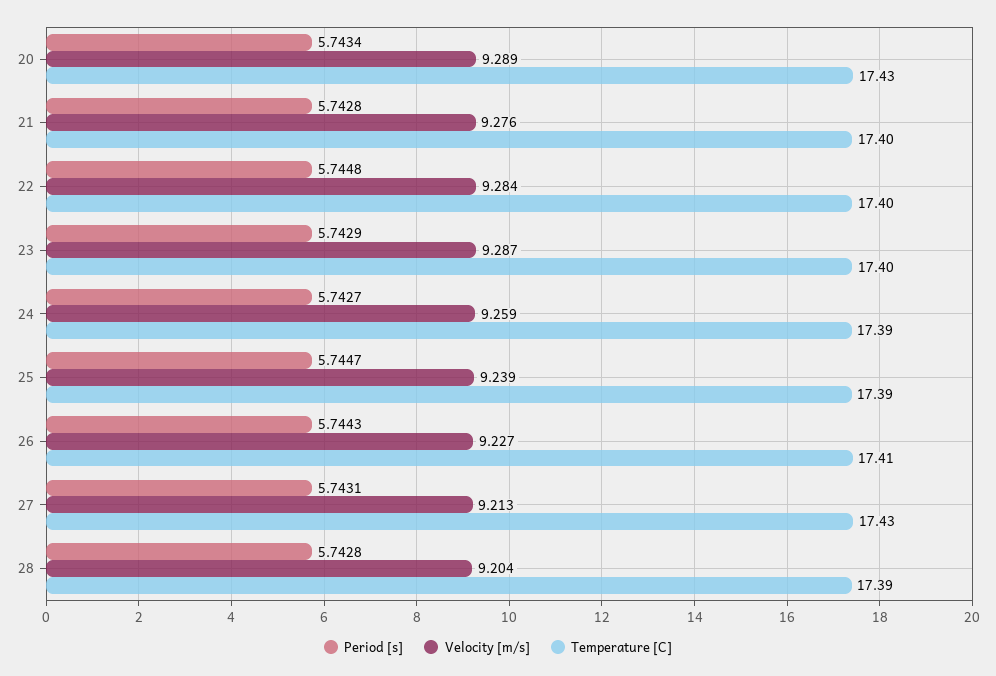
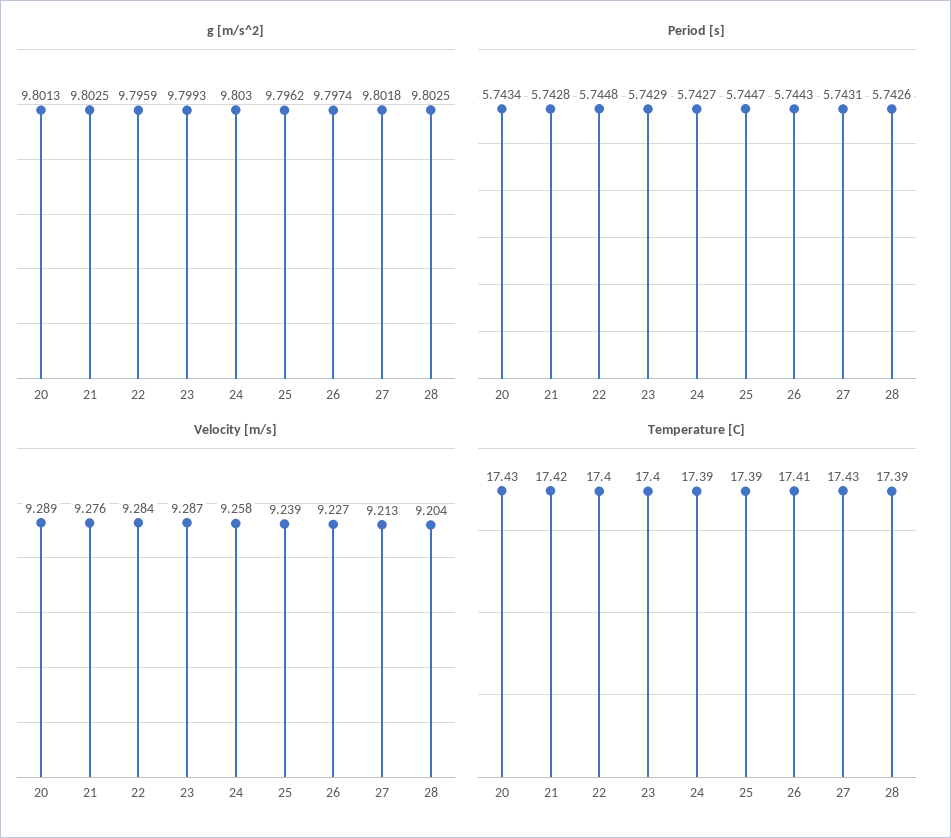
  {
    "Period [s]": {
      "20": 5.7434,
      "21": 5.7428,
      "22": 5.7448,
      "23": 5.7429,
      "24": 5.7427,
      "25": 5.7447,
      "26": 5.7443,
      "27": 5.7431,
-     "28": 5.7428
+     "28": 5.7426
    },
    "Velocity [m/s]": {
      "20": 9.289,
      "21": 9.276,
      "22": 9.284,
      "23": 9.287,
-     "24": 9.259,
+     "24": 9.258,
      "25": 9.239,
      "26": 9.227,
      "27": 9.213,
      "28": 9.204
    },
    "Temperature [C]": {
      "20": 17.43,
-     "21": 17.4,
+     "21": 17.42,
      "22": 17.4,
      "23": 17.4,
      "24": 17.39,
      "25": 17.39,
      "26": 17.41,
      "27": 17.43,
      "28": 17.39
-   }
+   },
+   "g [m/s^2]": {
+     "20": 9.8013,
+     "21": 9.8025,
+     "22": 9.7959,
+     "23": 9.7993,
+     "24": 9.803,
+     "25": 9.7962,
+     "26": 9.7974,
+     "27": 9.8018,
+     "28": 9.8025
+   }
  }

